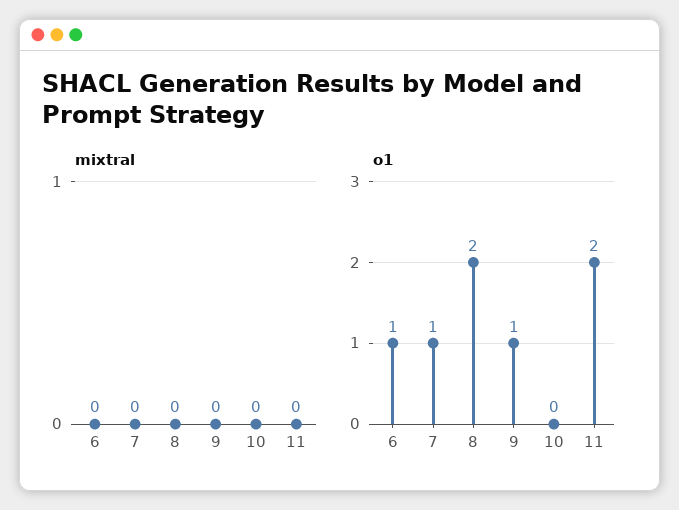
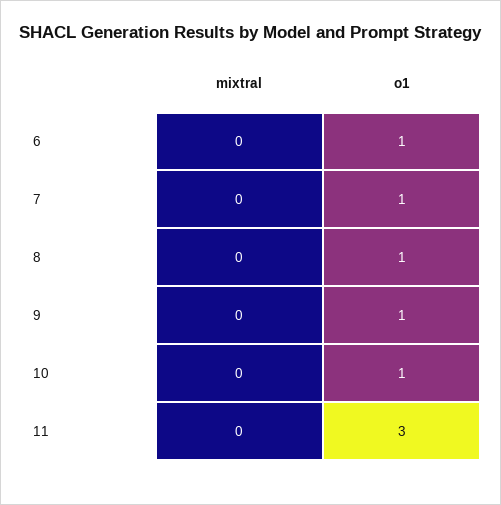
  {
    "mixtral": {
      "6": 0,
      "7": 0,
      "8": 0,
      "9": 0,
      "10": 0,
      "11": 0
    },
    "o1": {
      "6": 1,
      "7": 1,
-     "8": 2,
+     "8": 1,
      "9": 1,
-     "10": 0,
+     "10": 1,
-     "11": 2
+     "11": 3
    }
  }

